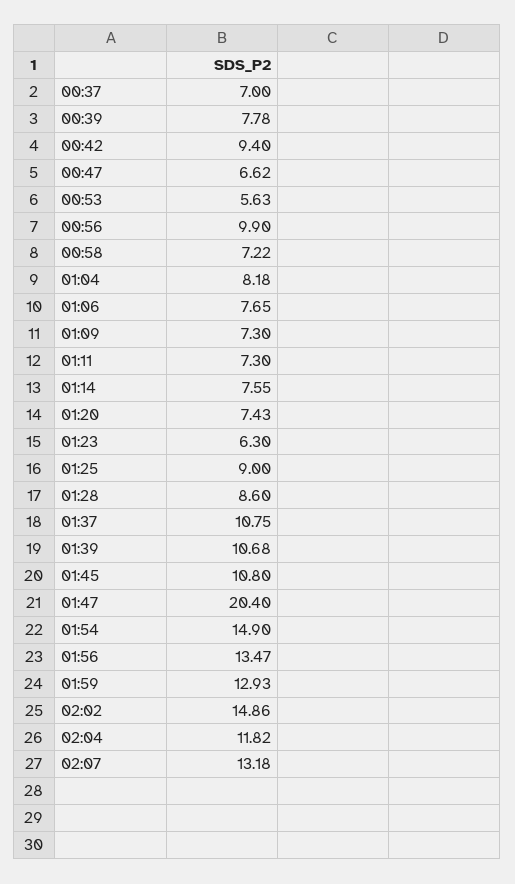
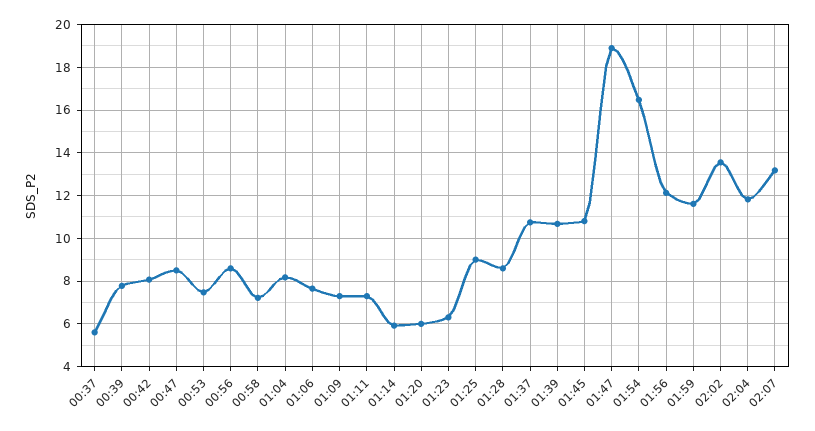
  {
-   "00:37": 7,
+   "00:37": 5.5,
    "00:39": 7.78,
-   "00:42": 9.4,
+   "00:42": 8,
-   "00:47": 6.62,
+   "00:47": 8.5,
-   "00:53": 5.63,
+   "00:53": 7.5,
-   "00:56": 9.9,
+   "00:56": 8.5,
    "00:58": 7.22,
    "01:04": 8.18,
    "01:06": 7.65,
    "01:09": 7.3,
    "01:11": 7.3,
-   "01:14": 7.55,
+   "01:14": 6,
-   "01:20": 7.43,
+   "01:20": 6,
    "01:23": 6.3,
    "01:25": 9,
    "01:28": 8.6,
    "01:37": 10.75,
    "01:39": 10.68,
    "01:45": 10.8,
-   "01:47": 20.4,
+   "01:47": 19,
-   "01:54": 14.9,
+   "01:54": 16.5,
-   "01:56": 13.47,
+   "01:56": 12,
-   "01:59": 12.93,
+   "01:59": 11.5,
-   "02:02": 14.86,
+   "02:02": 13.5,
    "02:04": 11.82,
    "02:07": 13.18
  }

